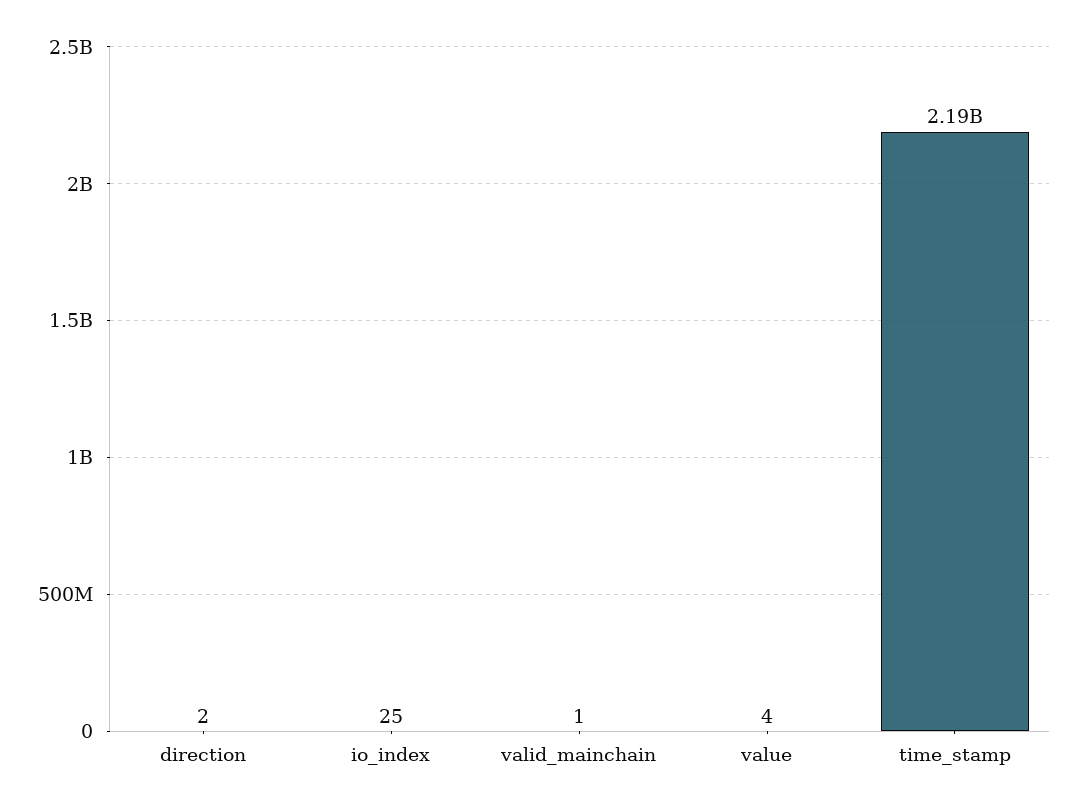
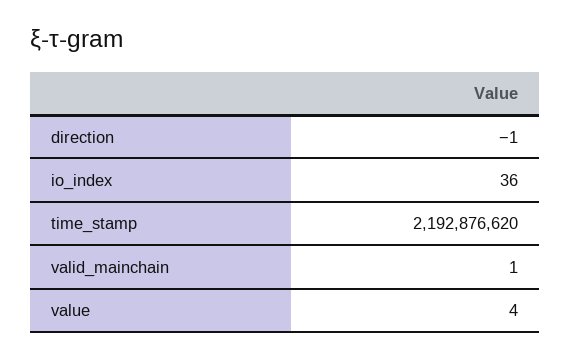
  {
-   "direction": 2,
+   "direction": -1,
-   "io_index": 25,
+   "io_index": 36,
    "valid_mainchain": 1,
    "value": 4,
    "time_stamp": 2192876620
  }

